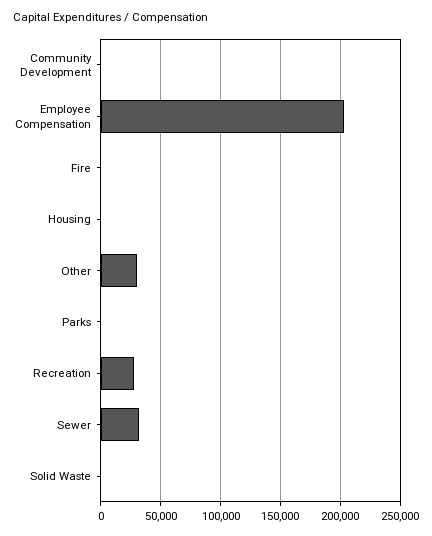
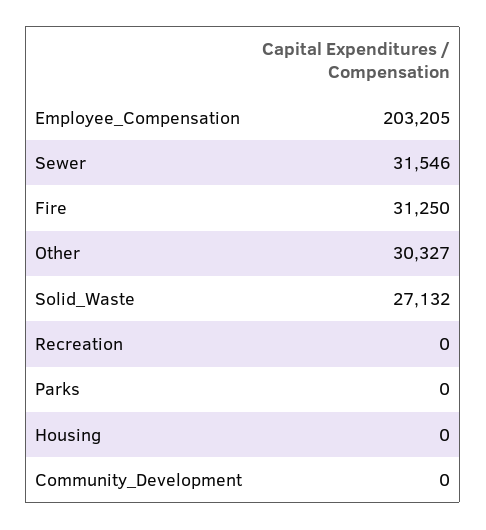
  {
    "Community Development": 0,
    "Employee Compensation": 203205,
-   "Fire": 0,
+   "Fire": 31250,
    "Housing": 0,
    "Other": 30327,
    "Parks": 0,
-   "Recreation": 30000,
+   "Recreation": 0,
    "Sewer": 31546,
-   "Solid Waste": 0
+   "Solid Waste": 27132
  }

